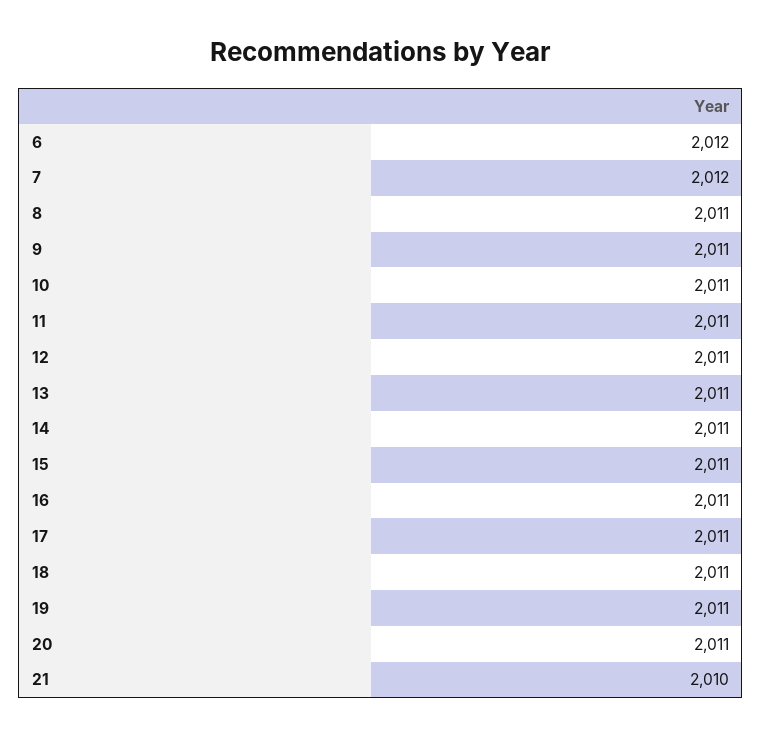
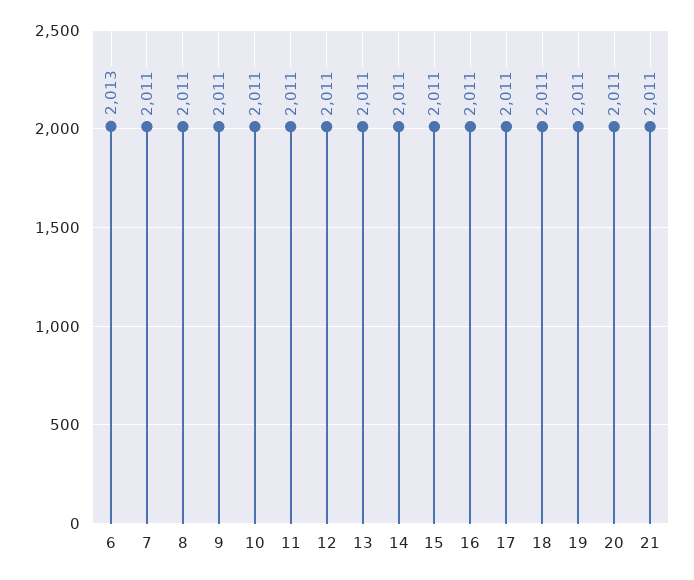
  {
-   "6": 2012,
+   "6": 2013,
-   "7": 2012,
+   "7": 2011,
    "8": 2011,
    "9": 2011,
    "10": 2011,
    "11": 2011,
    "12": 2011,
    "13": 2011,
    "14": 2011,
    "15": 2011,
    "16": 2011,
    "17": 2011,
    "18": 2011,
    "19": 2011,
    "20": 2011,
-   "21": 2010
+   "21": 2011
  }

